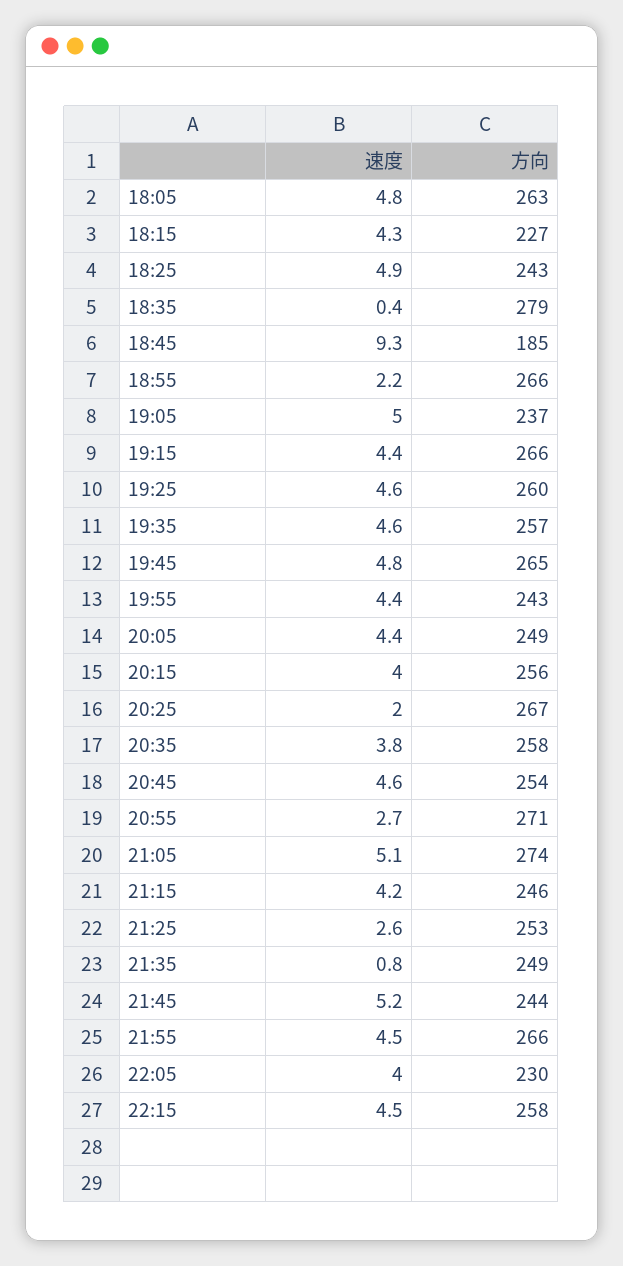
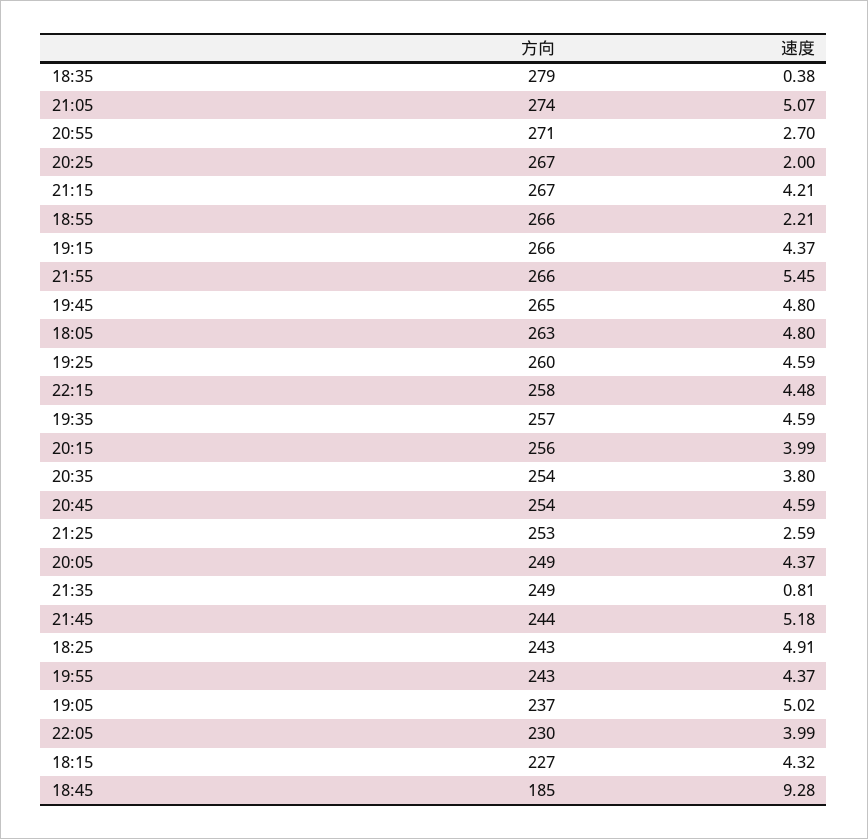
  {
    "速度": {
      "18:05": 4.8,
      "18:15": 4.32,
      "18:25": 4.91,
      "18:35": 0.38,
      "18:45": 9.28,
      "18:55": 2.21,
      "19:05": 5.02,
      "19:15": 4.37,
      "19:25": 4.59,
      "19:35": 4.59,
      "19:45": 4.8,
      "19:55": 4.37,
      "20:05": 4.37,
      "20:15": 3.99,
      "20:25": 2,
      "20:35": 3.8,
      "20:45": 4.59,
      "20:55": 2.7,
      "21:05": 5.07,
      "21:15": 4.21,
      "21:25": 2.59,
      "21:35": 0.81,
      "21:45": 5.18,
-     "21:55": 4.5,
+     "21:55": 5.45,
      "22:05": 3.99,
      "22:15": 4.48
    },
    "方向": {
      "18:05": 263,
      "18:15": 227,
      "18:25": 243,
      "18:35": 279,
      "18:45": 185,
      "18:55": 266,
      "19:05": 237,
      "19:15": 266,
      "19:25": 260,
      "19:35": 257,
      "19:45": 265,
      "19:55": 243,
      "20:05": 249,
      "20:15": 256,
      "20:25": 267,
-     "20:35": 258,
+     "20:35": 254,
      "20:45": 254,
      "20:55": 271,
      "21:05": 274,
-     "21:15": 246,
+     "21:15": 267,
      "21:25": 253,
      "21:35": 249,
      "21:45": 244,
      "21:55": 266,
      "22:05": 230,
      "22:15": 258
    }
  }

